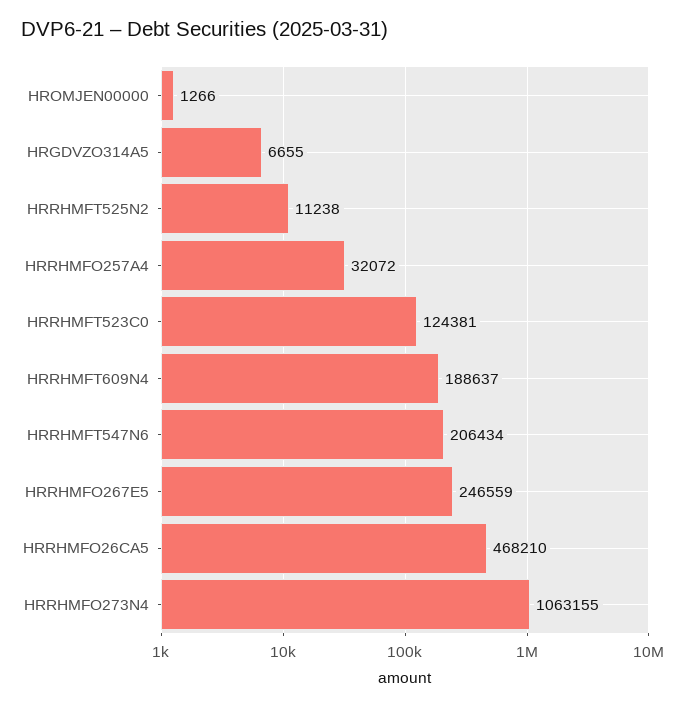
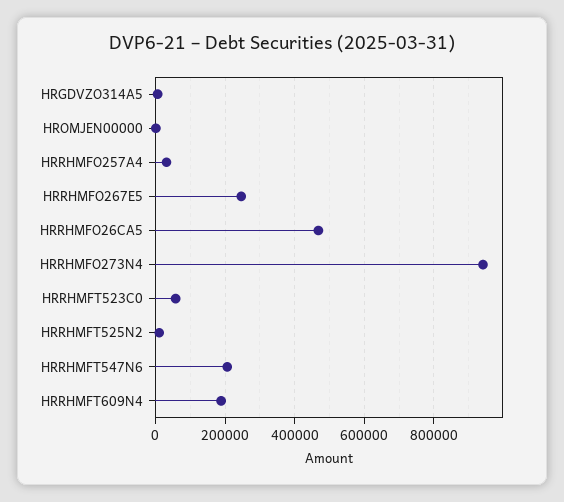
  {
    "HROMJEN00000": 1266,
    "HRGDVZO314A5": 6655,
    "HRRHMFT525N2": 11238,
    "HRRHMFO257A4": 32072,
-   "HRRHMFT523C0": 124381,
+   "HRRHMFT523C0": 60000,
    "HRRHMFT609N4": 188637,
    "HRRHMFT547N6": 206434,
    "HRRHMFO267E5": 246559,
    "HRRHMFO26CA5": 468210,
-   "HRRHMFO273N4": 1063155
+   "HRRHMFO273N4": 940000
  }

